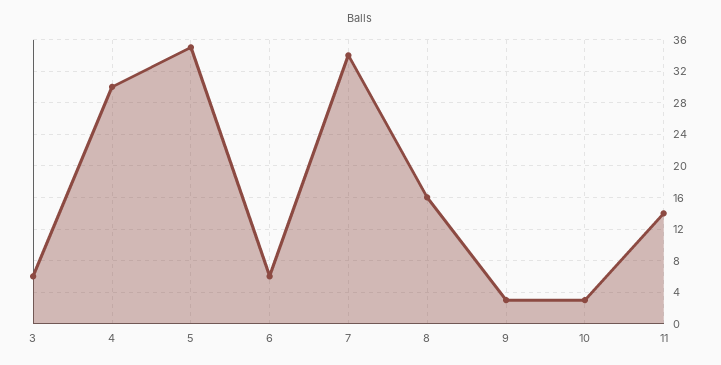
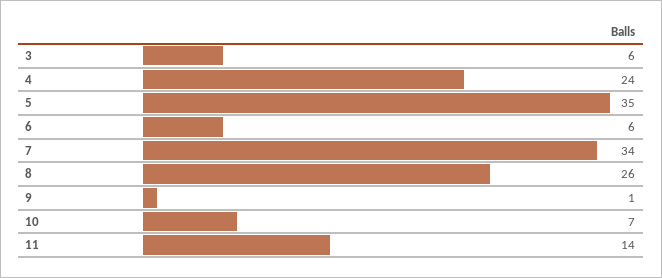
  {
    "3": 6,
-   "4": 30,
+   "4": 24,
    "5": 35,
    "6": 6,
    "7": 34,
-   "8": 16,
+   "8": 26,
-   "9": 3,
+   "9": 1,
-   "10": 3,
+   "10": 7,
    "11": 14
  }

